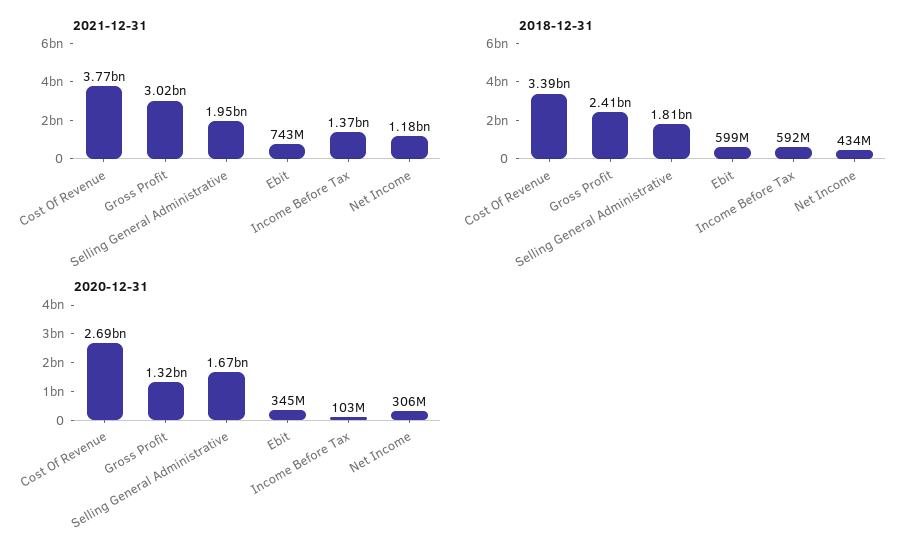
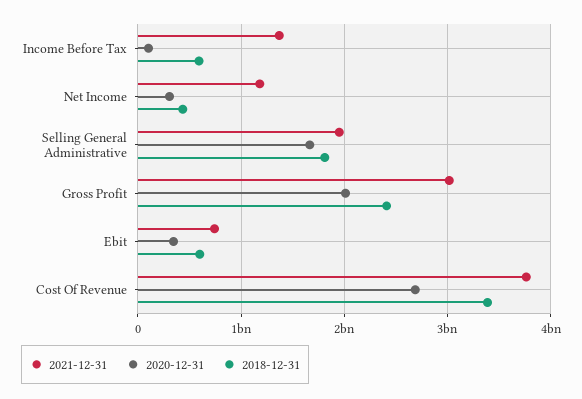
  {
    "2021-12-31": {
      "Cost Of Revenue": 3770000000,
      "Gross Profit": 3020000000,
      "Selling General Administrative": 1950000000,
      "Ebit": 743000000,
      "Income Before Tax": 1370000000,
      "Net Income": 1180000000
    },
    "2018-12-31": {
      "Cost Of Revenue": 3390000000,
      "Gross Profit": 2410000000,
      "Selling General Administrative": 1810000000,
      "Ebit": 599000000,
      "Income Before Tax": 592000000,
      "Net Income": 434000000
    },
    "2020-12-31": {
      "Cost Of Revenue": 2690000000,
-     "Gross Profit": 1320000000,
+     "Gross Profit": 2000000000,
      "Selling General Administrative": 1670000000,
      "Ebit": 345000000,
      "Income Before Tax": 103000000,
      "Net Income": 306000000
    }
  }

